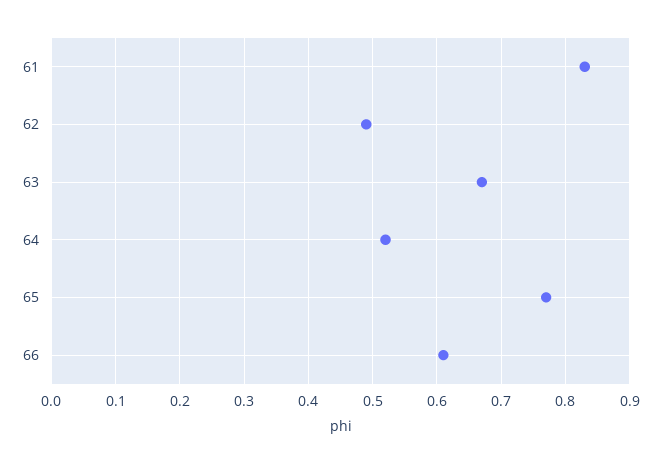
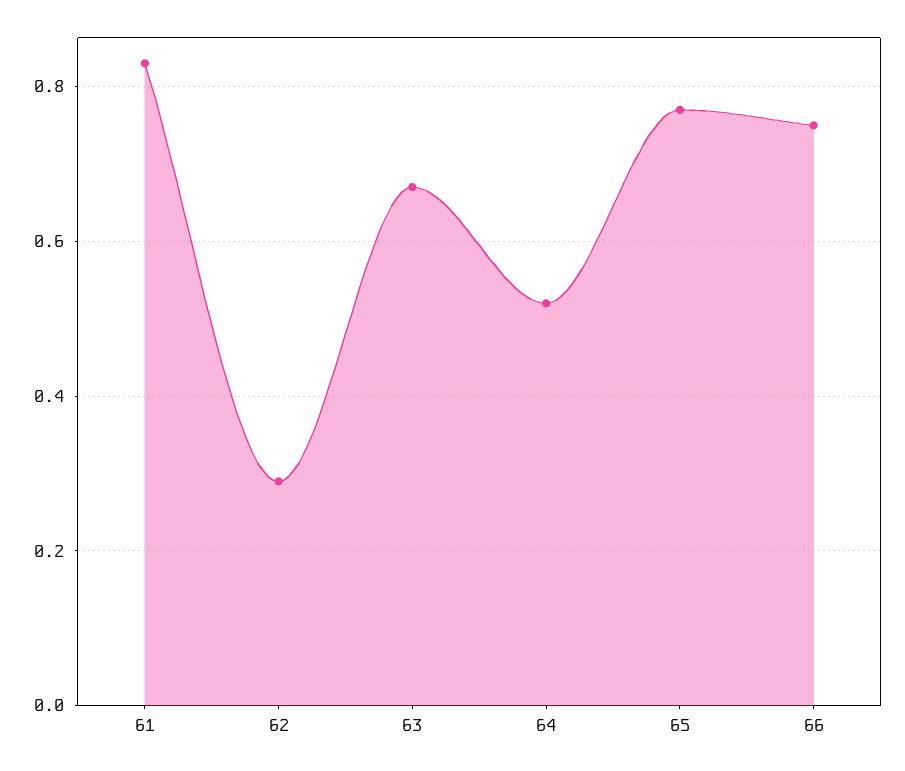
  {
    "61": 0.83,
-   "62": 0.49,
+   "62": 0.3,
    "63": 0.67,
    "64": 0.52,
    "65": 0.77,
-   "66": 0.61
+   "66": 0.75
  }

